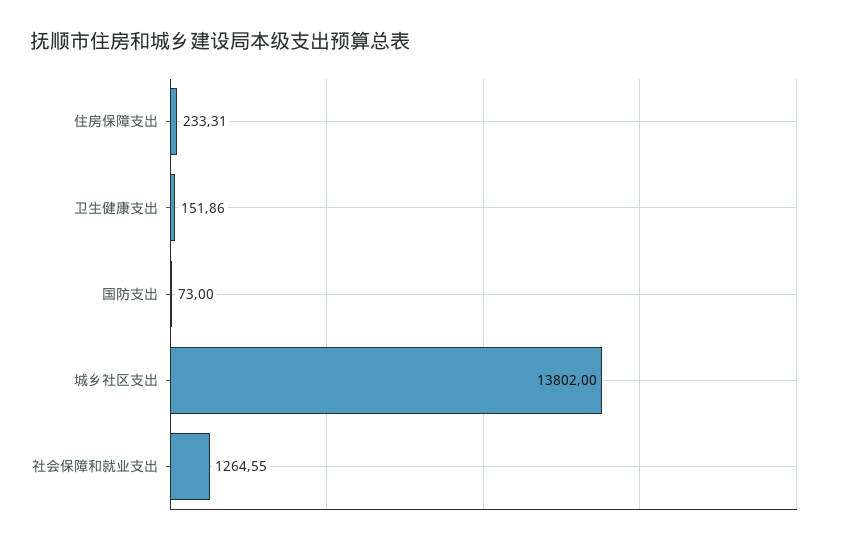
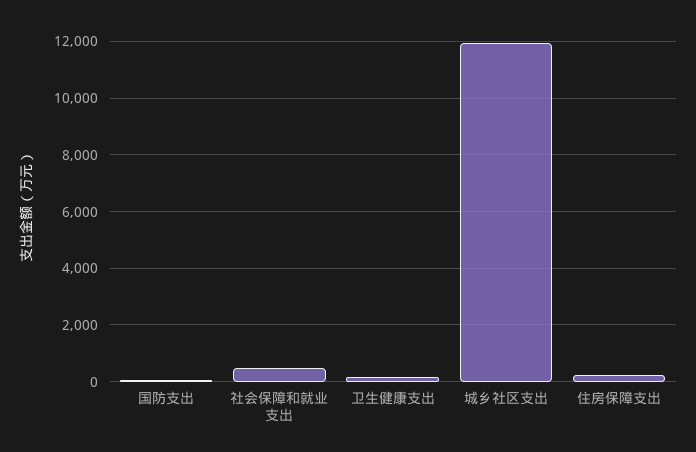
  {
    "住房保障支出": 233.31,
    "卫生健康支出": 151.86,
    "国防支出": 73,
-   "城乡社区支出": 13802,
+   "城乡社区支出": 12000,
-   "社会保障和就业支出": 1264.55
+   "社会保障和就业支出": 500
  }

